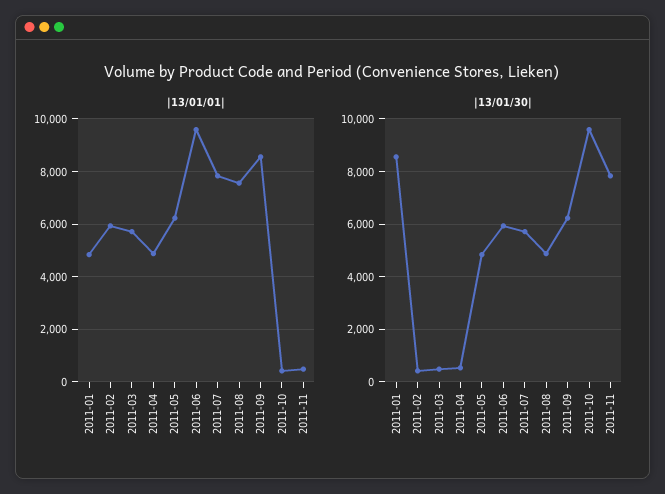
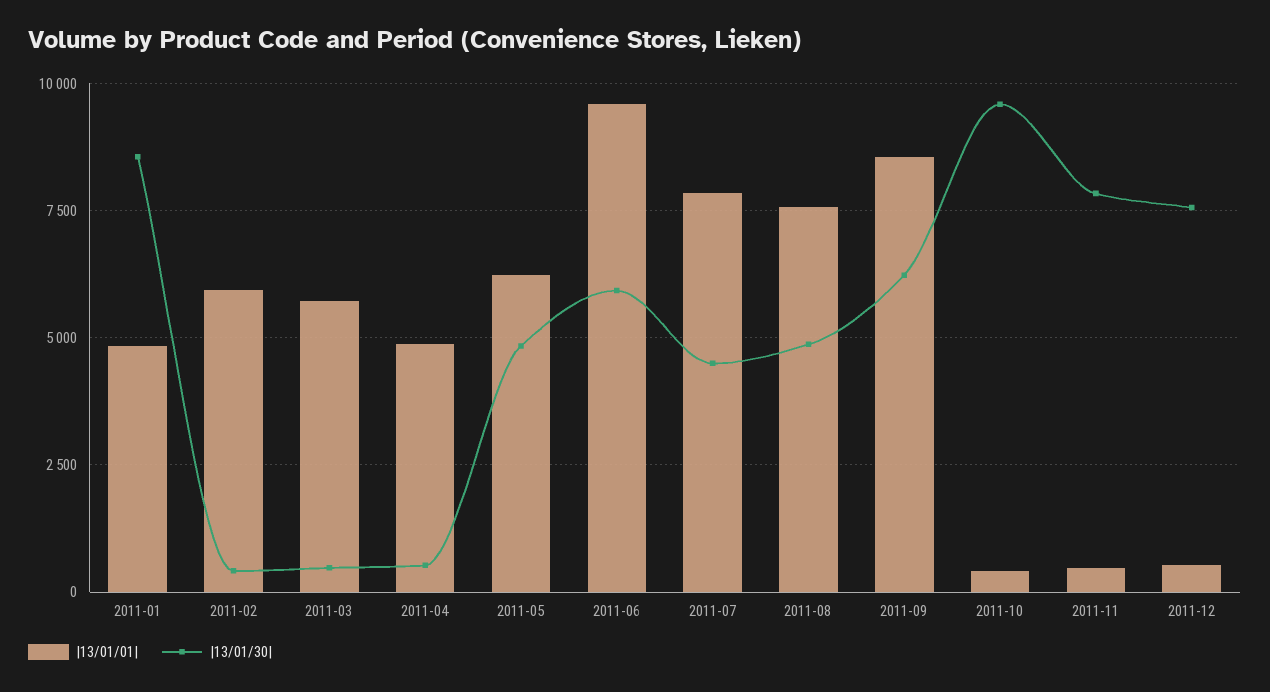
  {
    "|13/01/01|": {
      "2011-01": 4750,
      "2011-02": 6000,
      "2011-03": 5750,
      "2011-04": 4750,
      "2011-05": 6250,
      "2011-06": 9500,
      "2011-07": 7750,
      "2011-08": 7500,
      "2011-09": 8500,
      "2011-10": 500,
-     "2011-11": 500
+     "2011-11": 500,
+     "2011-12": 500
    },
    "|13/01/30|": {
      "2011-01": 8500,
      "2011-02": 500,
      "2011-03": 500,
      "2011-04": 500,
      "2011-05": 4750,
      "2011-06": 6000,
-     "2011-07": 5750,
+     "2011-07": 4500,
      "2011-08": 4750,
      "2011-09": 6250,
      "2011-10": 9500,
-     "2011-11": 7750
+     "2011-11": 7750,
+     "2011-12": 7500
    }
  }

